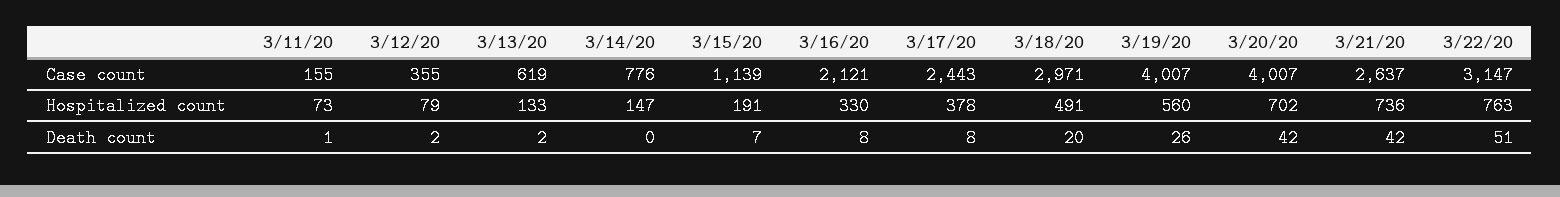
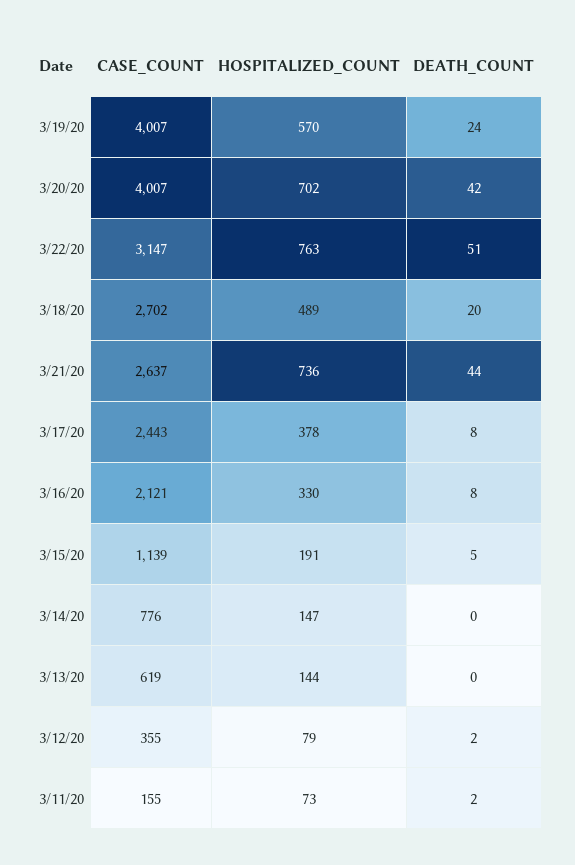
  {
    "3/11/20": {
      "Case count": 155,
      "Hospitalized count": 73,
-     "Death count": 1
+     "Death count": 2
    },
    "3/12/20": {
      "Case count": 355,
      "Hospitalized count": 79,
      "Death count": 2
    },
    "3/13/20": {
      "Case count": 619,
-     "Hospitalized count": 133,
+     "Hospitalized count": 144,
-     "Death count": 2
+     "Death count": 0
    },
    "3/14/20": {
      "Case count": 776,
      "Hospitalized count": 147,
      "Death count": 0
    },
    "3/15/20": {
      "Case count": 1139,
      "Hospitalized count": 191,
-     "Death count": 7
+     "Death count": 5
    },
    "3/16/20": {
      "Case count": 2121,
      "Hospitalized count": 330,
      "Death count": 8
    },
    "3/17/20": {
      "Case count": 2443,
      "Hospitalized count": 378,
      "Death count": 8
    },
    "3/18/20": {
-     "Case count": 2971,
+     "Case count": 2702,
-     "Hospitalized count": 491,
+     "Hospitalized count": 489,
      "Death count": 20
    },
    "3/19/20": {
      "Case count": 4007,
-     "Hospitalized count": 560,
+     "Hospitalized count": 570,
-     "Death count": 26
+     "Death count": 24
    },
    "3/20/20": {
      "Case count": 4007,
      "Hospitalized count": 702,
      "Death count": 42
    },
    "3/21/20": {
      "Case count": 2637,
      "Hospitalized count": 736,
-     "Death count": 42
+     "Death count": 44
    },
    "3/22/20": {
      "Case count": 3147,
      "Hospitalized count": 763,
      "Death count": 51
    }
  }

